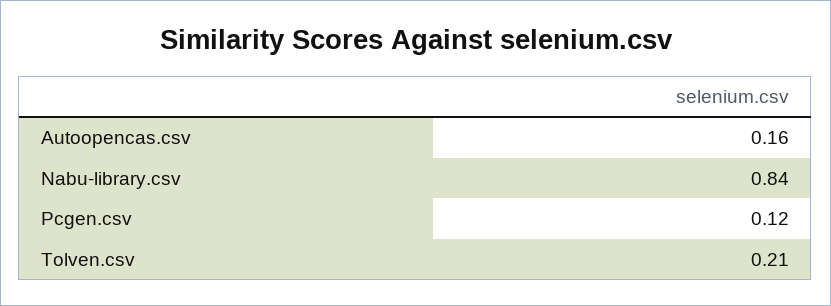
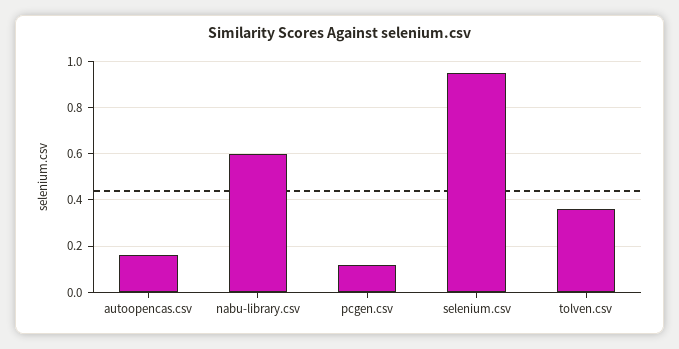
  {
    "Autoopencas.csv": 0.16,
-   "Nabu-library.csv": 0.84,
+   "Nabu-library.csv": 0.6,
    "Pcgen.csv": 0.12,
-   "Tolven.csv": 0.21
+   "Tolven.csv": 0.35,
+   "selenium.csv": 0.95
  }

